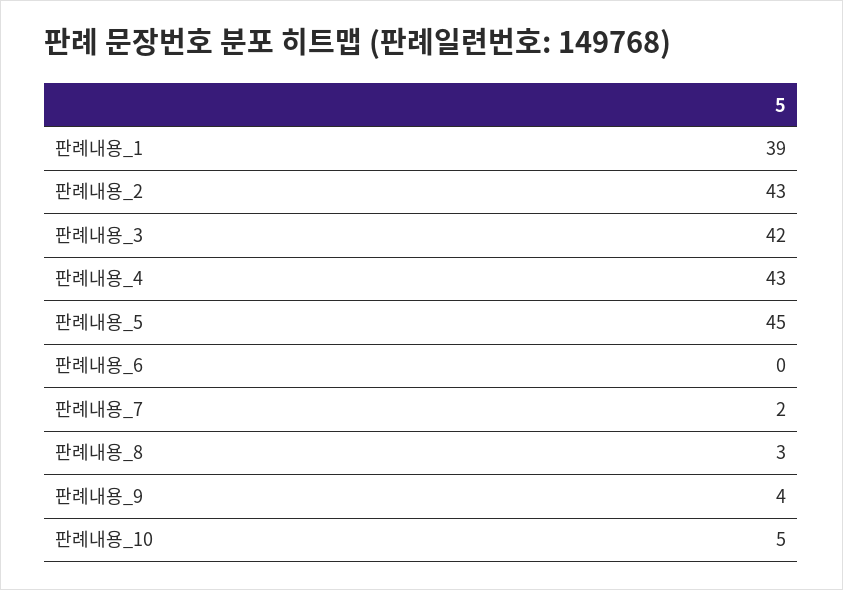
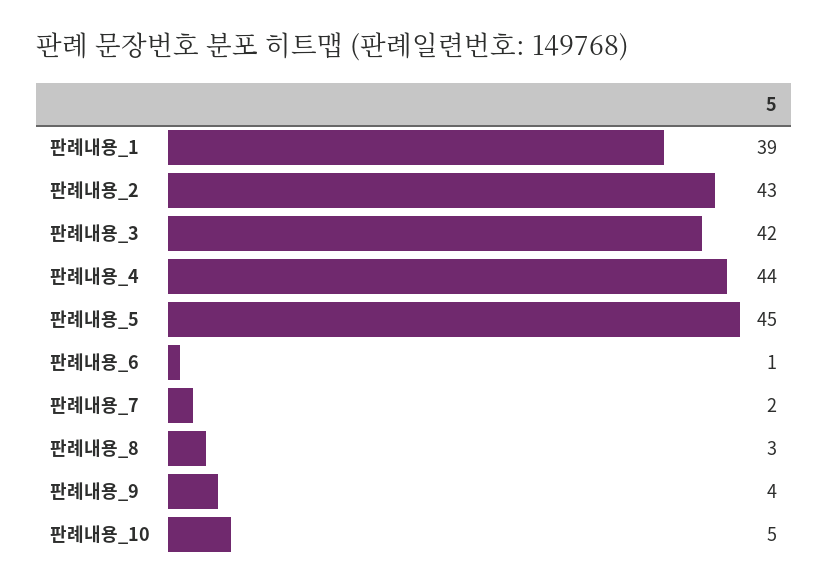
  {
    "판례내용_1": 39,
    "판례내용_2": 43,
    "판례내용_3": 42,
-   "판례내용_4": 43,
+   "판례내용_4": 44,
    "판례내용_5": 45,
-   "판례내용_6": 0,
+   "판례내용_6": 1,
    "판례내용_7": 2,
    "판례내용_8": 3,
    "판례내용_9": 4,
    "판례내용_10": 5
  }

